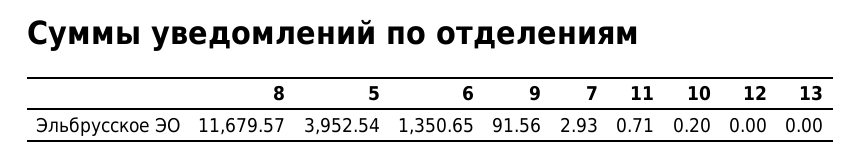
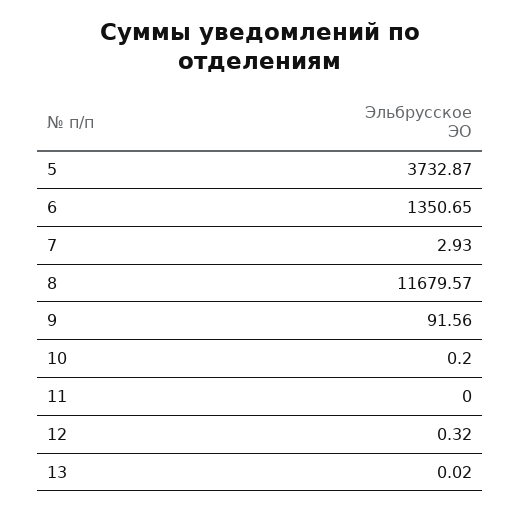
  {
    "8": 11679.57,
-   "5": 3952.54,
+   "5": 3732.87,
    "6": 1350.65,
    "9": 91.56,
    "7": 2.93,
-   "11": 0.71,
+   "11": 0,
    "10": 0.2,
-   "12": 0,
+   "12": 0.32,
-   "13": 0
+   "13": 0.02
  }

